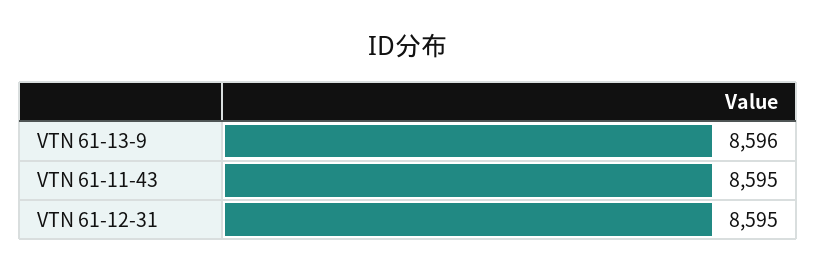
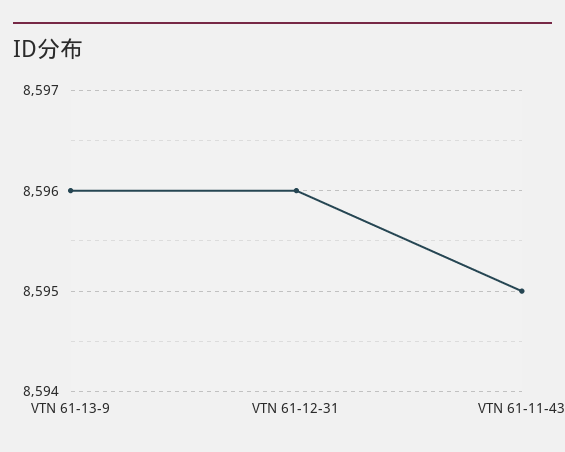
  {
    "VTN 61-13-9": 8596,
    "VTN 61-11-43": 8595,
-   "VTN 61-12-31": 8595
+   "VTN 61-12-31": 8596
  }

